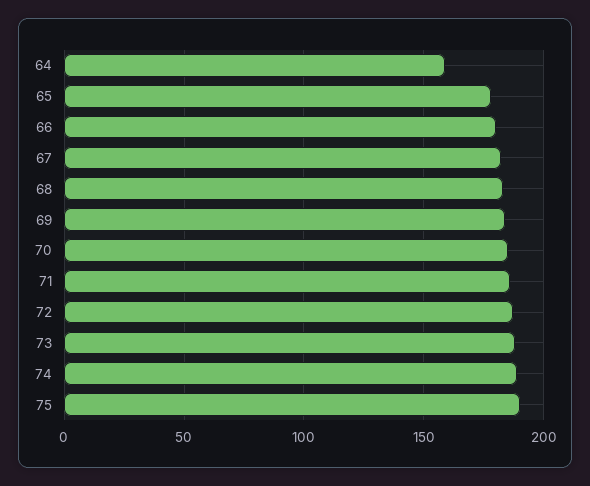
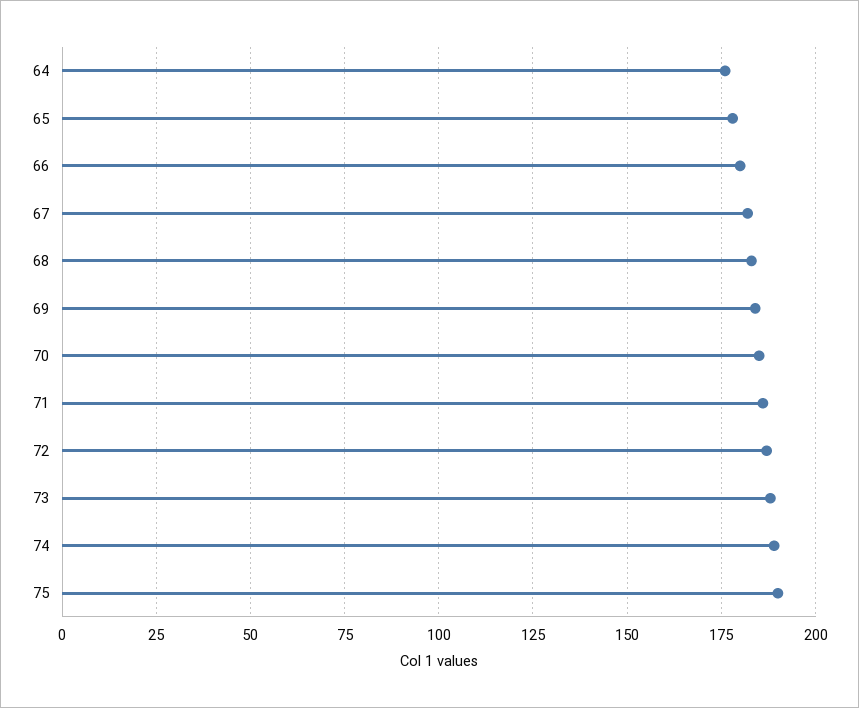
  {
-   "64": 160,
+   "64": 175,
    "65": 180,
    "66": 180,
    "67": 180,
    "68": 185,
    "69": 185,
    "70": 185,
    "71": 185,
    "72": 185,
    "73": 190,
    "74": 190,
    "75": 190
  }

